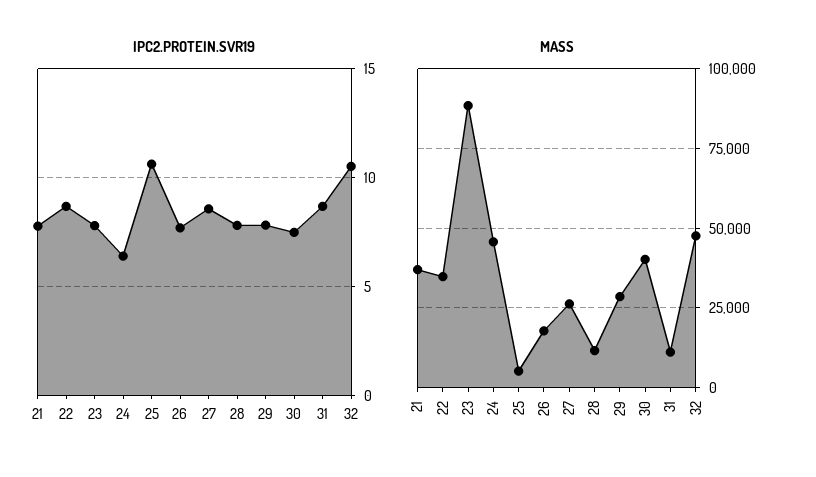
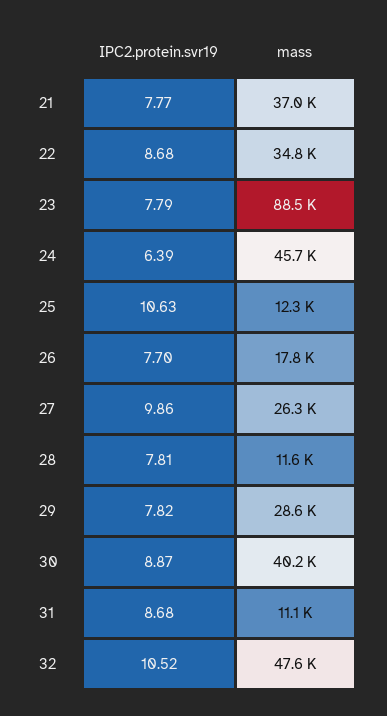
  {
    "IPC2.PROTEIN.SVR19": {
      "21": 7.77,
      "22": 8.68,
      "23": 7.79,
      "24": 6.39,
      "25": 10.63,
      "26": 7.7,
-     "27": 8.5,
+     "27": 9.86,
      "28": 7.81,
      "29": 7.82,
-     "30": 7.5,
+     "30": 8.87,
      "31": 8.68,
      "32": 10.52
    },
    "MASS": {
      "21": 37000,
      "22": 34800,
      "23": 88500,
      "24": 45700,
-     "25": 5000,
+     "25": 12300,
      "26": 17800,
      "27": 26300,
      "28": 11600,
      "29": 28600,
      "30": 40200,
      "31": 11100,
      "32": 47600
    }
  }

